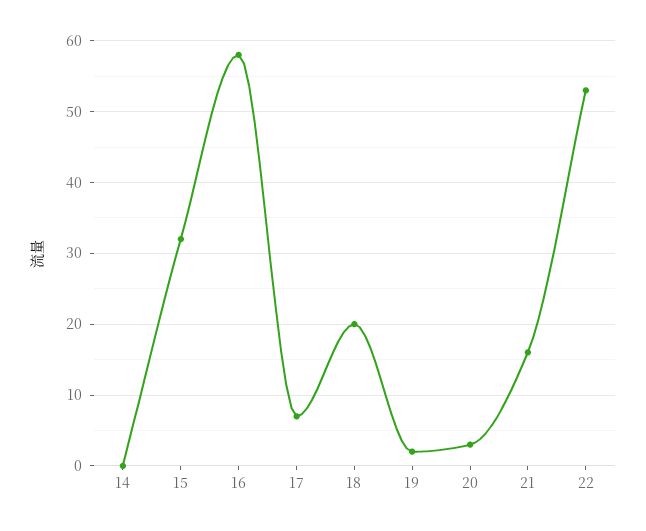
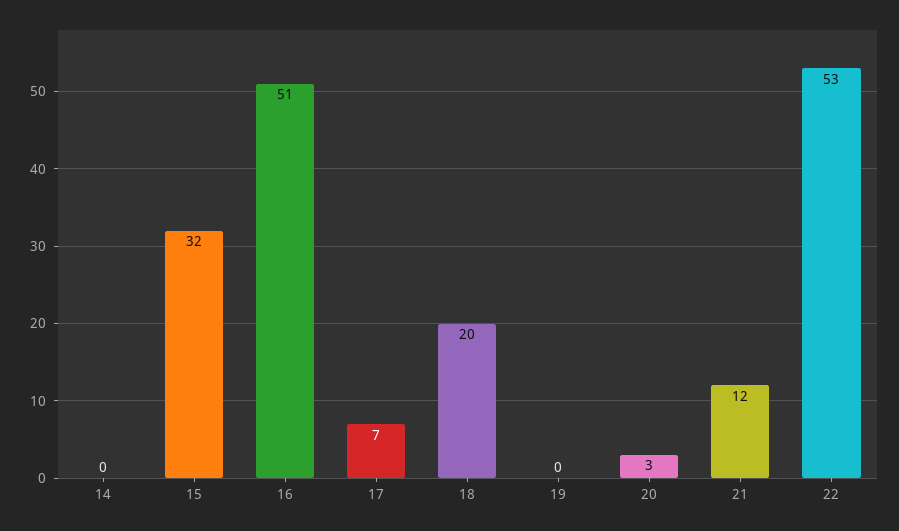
  {
    "14": 0,
    "15": 32,
-   "16": 58,
+   "16": 51,
    "17": 7,
    "18": 20,
-   "19": 2,
+   "19": 0,
    "20": 3,
-   "21": 16,
+   "21": 12,
    "22": 53
  }

